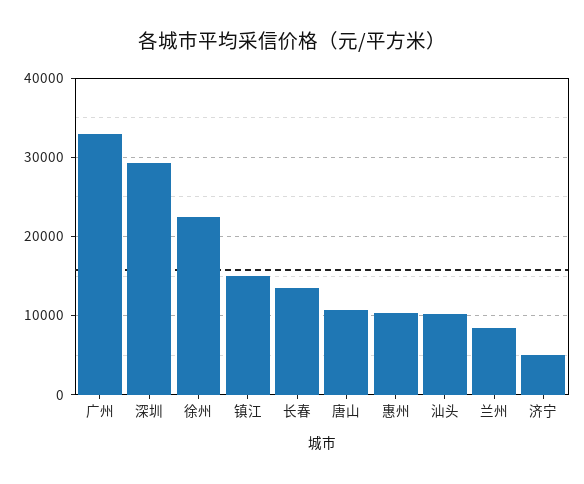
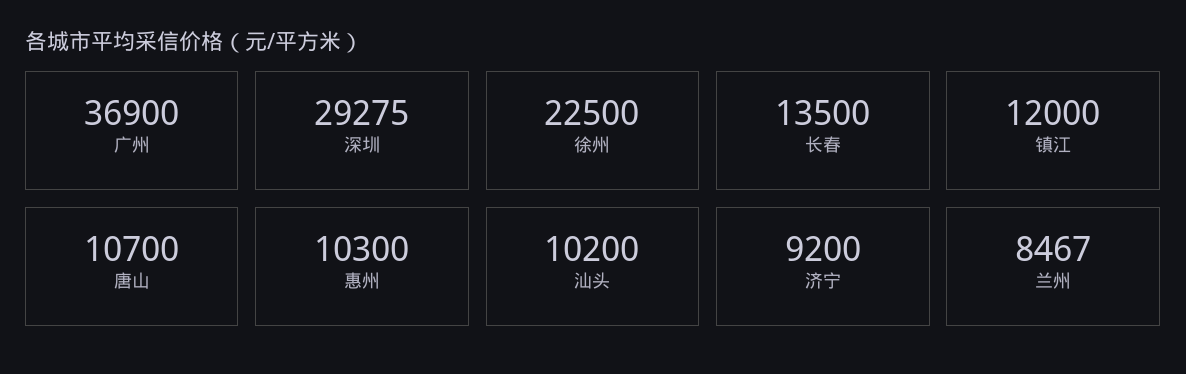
  {
-   "广州": 33000,
+   "广州": 36900,
    "深圳": 29275,
    "徐州": 22500,
-   "镇江": 15000,
+   "镇江": 12000,
    "长春": 13500,
    "唐山": 10700,
    "惠州": 10300,
    "汕头": 10200,
    "兰州": 8467,
-   "济宁": 5000
+   "济宁": 9200
  }

